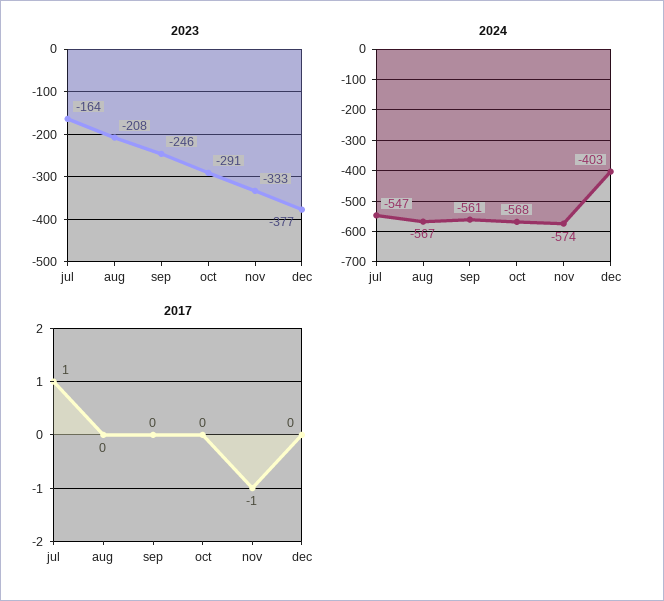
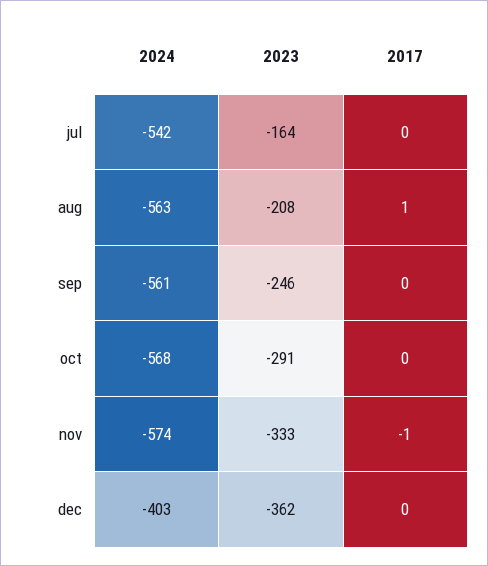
  {
    "2023": {
      "jul": -164,
      "aug": -208,
      "sep": -246,
      "oct": -291,
      "nov": -333,
-     "dec": -377
+     "dec": -362
    },
    "2024": {
-     "jul": -547,
+     "jul": -542,
-     "aug": -567,
+     "aug": -563,
      "sep": -561,
      "oct": -568,
      "nov": -574,
      "dec": -403
    },
    "2017": {
-     "jul": 1,
+     "jul": 0,
-     "aug": 0,
+     "aug": 1,
      "sep": 0,
      "oct": 0,
      "nov": -1,
      "dec": 0
    }
  }

